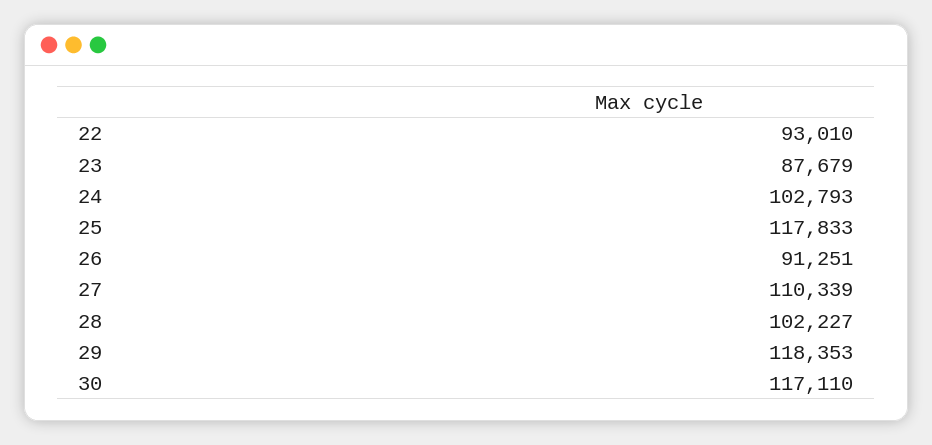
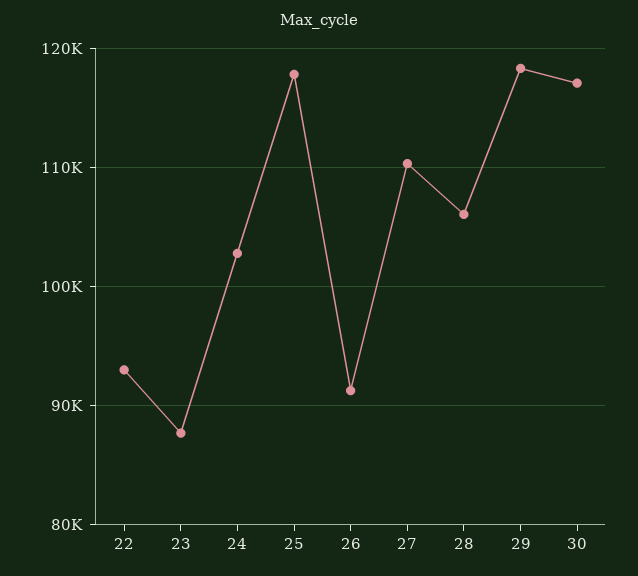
  {
    "22": 93010,
    "23": 87679,
    "24": 102793,
    "25": 117833,
    "26": 91251,
    "27": 110339,
-   "28": 102227,
+   "28": 106000,
    "29": 118353,
    "30": 117110
  }

